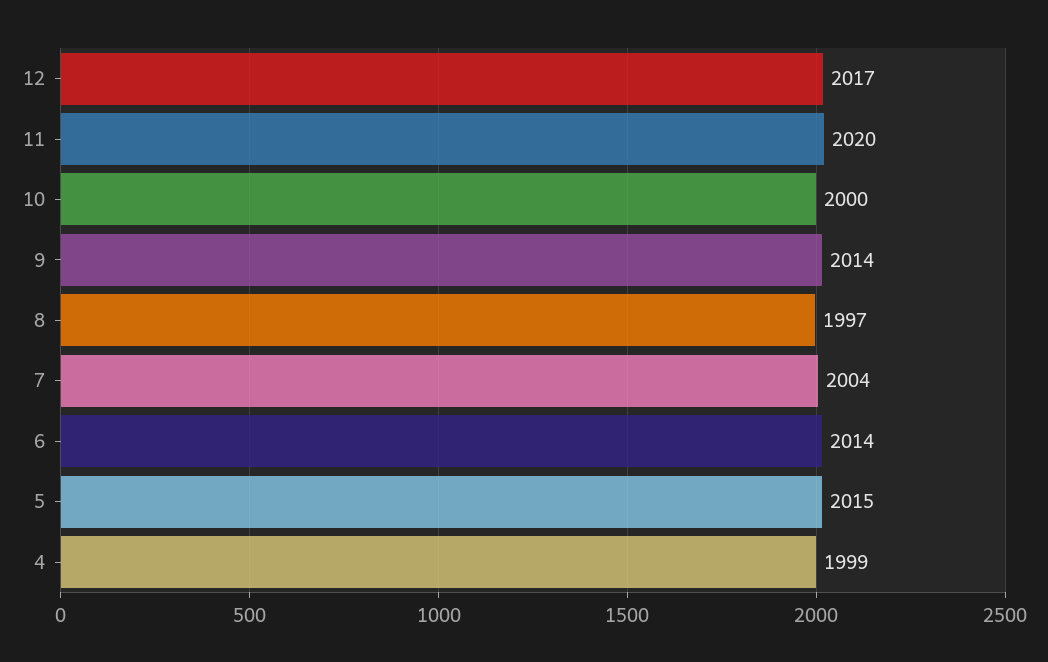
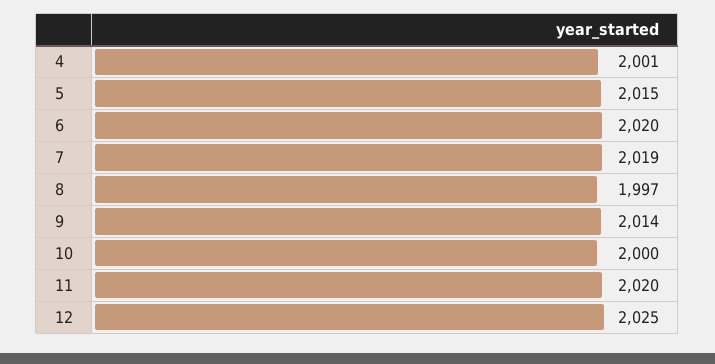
  {
-   "12": 2017,
+   "12": 2025,
    "11": 2020,
    "10": 2000,
    "9": 2014,
    "8": 1997,
-   "7": 2004,
+   "7": 2019,
-   "6": 2014,
+   "6": 2020,
    "5": 2015,
-   "4": 1999
+   "4": 2001
  }

